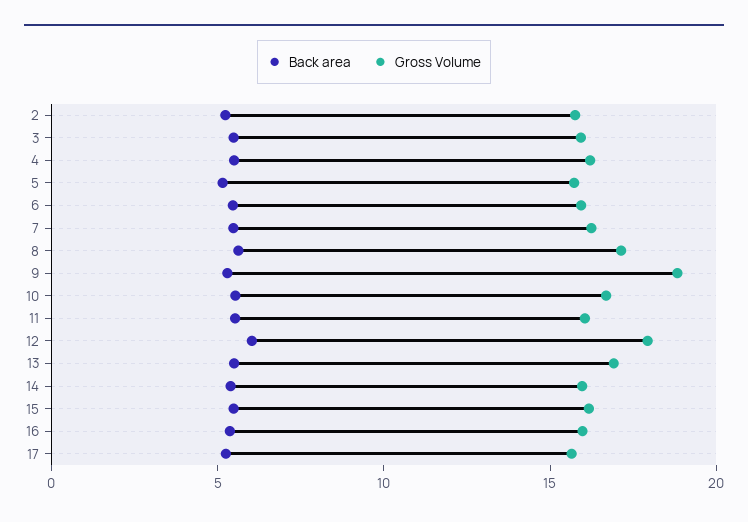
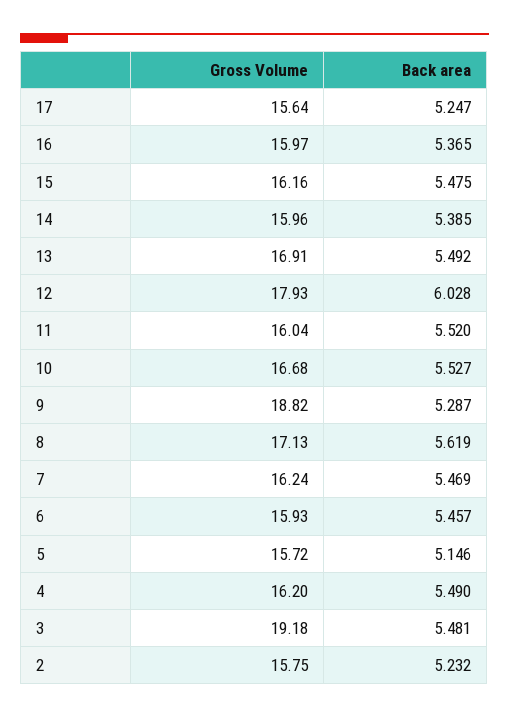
  {
    "Back area": {
      "2": 5.232,
      "3": 5.481,
      "4": 5.49,
      "5": 5.146,
      "6": 5.457,
      "7": 5.469,
      "8": 5.619,
      "9": 5.287,
      "10": 5.527,
      "11": 5.52,
      "12": 6.028,
      "13": 5.492,
      "14": 5.385,
      "15": 5.475,
      "16": 5.365,
      "17": 5.247
    },
    "Gross Volume": {
      "2": 15.75,
-     "3": 16,
+     "3": 19.18,
      "4": 16.2,
      "5": 15.72,
      "6": 15.93,
      "7": 16.24,
      "8": 17.13,
      "9": 18.82,
      "10": 16.68,
      "11": 16.04,
      "12": 17.93,
      "13": 16.91,
      "14": 15.96,
      "15": 16.16,
      "16": 15.97,
      "17": 15.64
    }
  }

